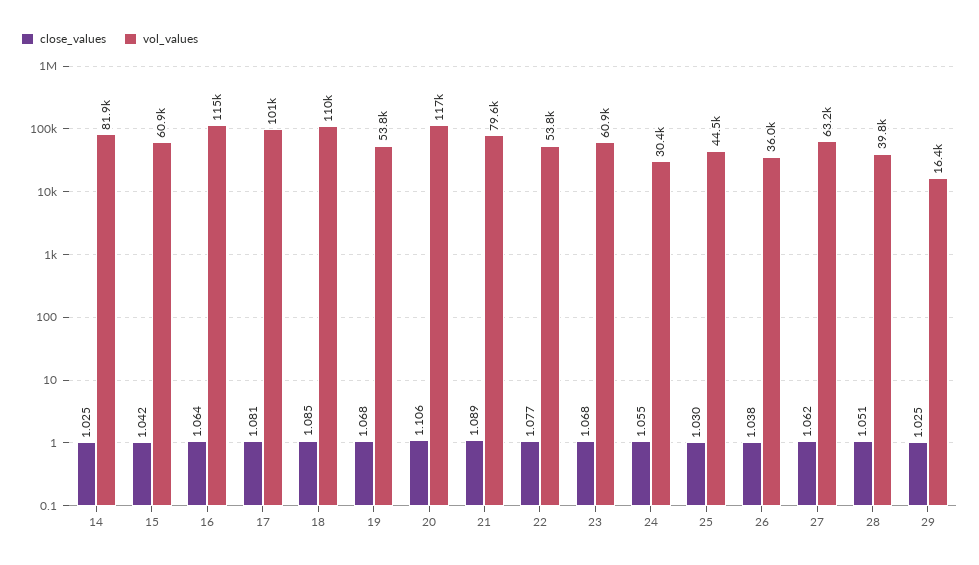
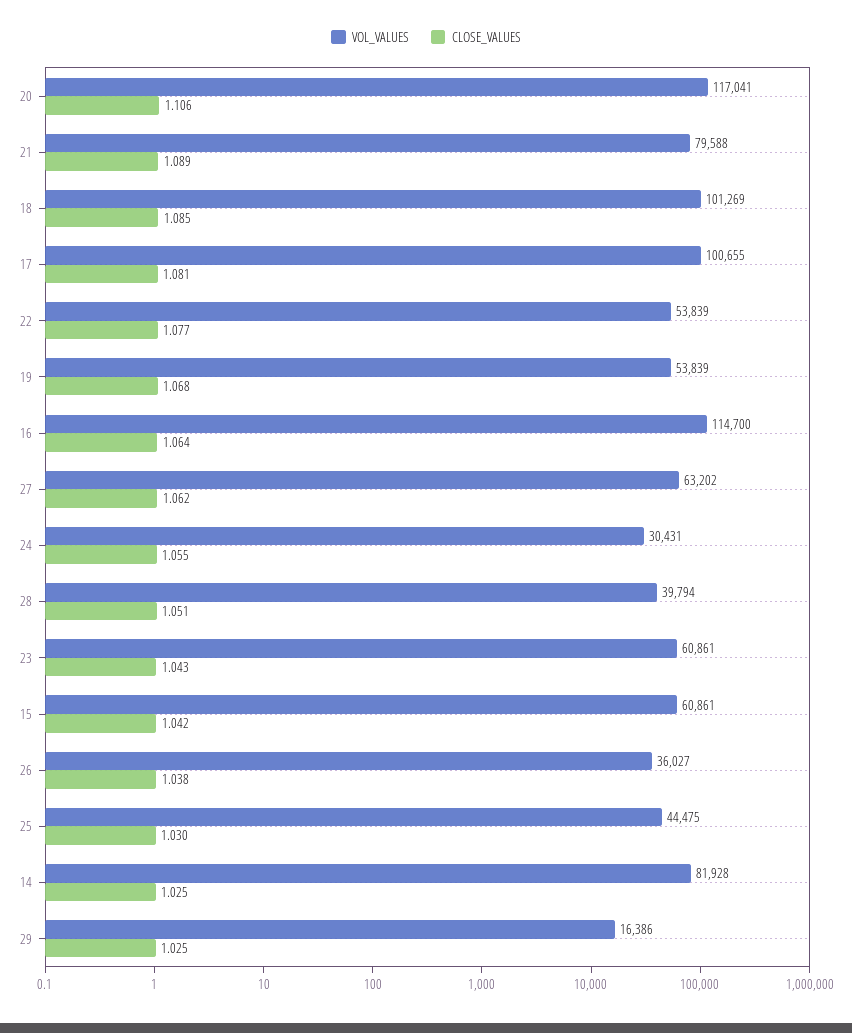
  {
    "close_values": {
      "14": 1.025,
      "15": 1.042,
      "16": 1.064,
      "17": 1.081,
      "18": 1.085,
      "19": 1.068,
      "20": 1.106,
      "21": 1.089,
      "22": 1.077,
-     "23": 1.068,
+     "23": 1.043,
      "24": 1.055,
      "25": 1.03,
      "26": 1.038,
      "27": 1.062,
      "28": 1.051,
      "29": 1.025
    },
    "vol_values": {
      "14": 81928,
      "15": 60861,
      "16": 114700,
      "17": 100655,
-     "18": 110000,
+     "18": 101269,
      "19": 53839,
      "20": 117041,
      "21": 79588,
      "22": 53839,
      "23": 60861,
      "24": 30431,
      "25": 44475,
      "26": 36027,
      "27": 63202,
      "28": 39794,
      "29": 16386
    }
  }

